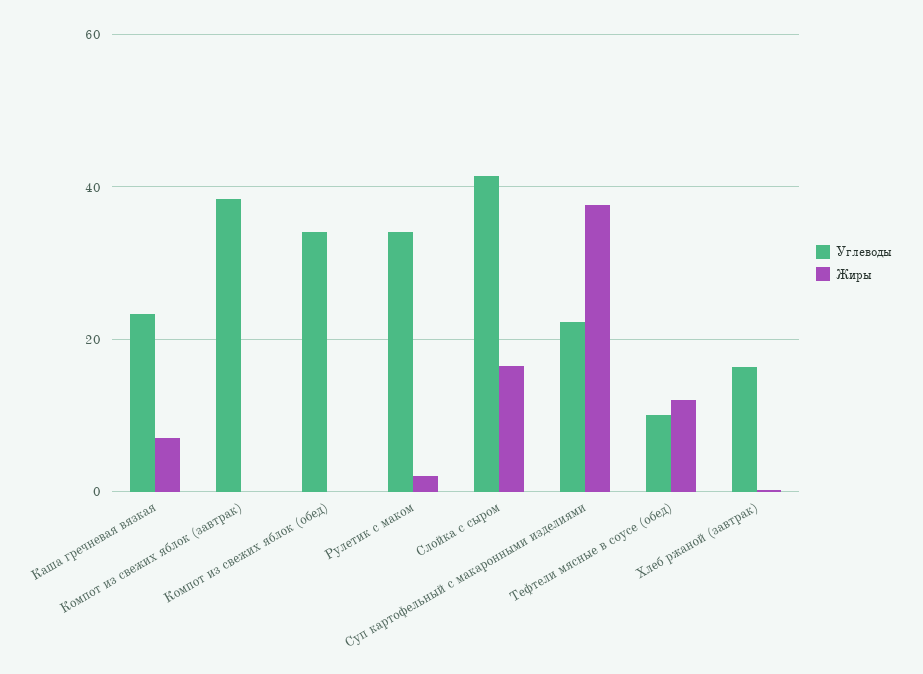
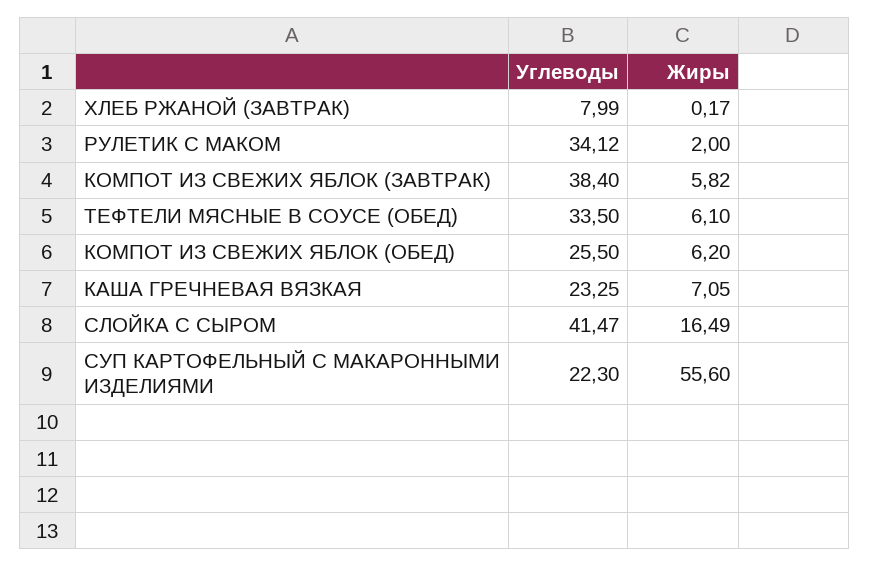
  {
    "Углеводы": {
      "Каша гречневая вязкая": 23.25,
      "Компот из свежих яблок (завтрак)": 38.4,
-     "Компот из свежих яблок (обед)": 34,
+     "Компот из свежих яблок (обед)": 25.5,
      "Рулетик с маком": 34.12,
      "Слойка с сыром": 41.47,
      "Суп картофельный с макаронными изделиями": 22.3,
-     "Тефтели мясные в соусе (обед)": 10,
+     "Тефтели мясные в соусе (обед)": 33.5,
-     "Хлеб ржаной (завтрак)": 16
+     "Хлеб ржаной (завтрак)": 7.99
    },
    "Жиры": {
      "Каша гречневая вязкая": 7.05,
-     "Компот из свежих яблок (завтрак)": 0,
+     "Компот из свежих яблок (завтрак)": 5.82,
-     "Компот из свежих яблок (обед)": 0,
+     "Компот из свежих яблок (обед)": 6.2,
      "Рулетик с маком": 2,
      "Слойка с сыром": 16.49,
-     "Суп картофельный с макаронными изделиями": 38,
+     "Суп картофельный с макаронными изделиями": 55.6,
-     "Тефтели мясные в соусе (обед)": 12,
+     "Тефтели мясные в соусе (обед)": 6.1,
      "Хлеб ржаной (завтрак)": 0.17
    }
  }

